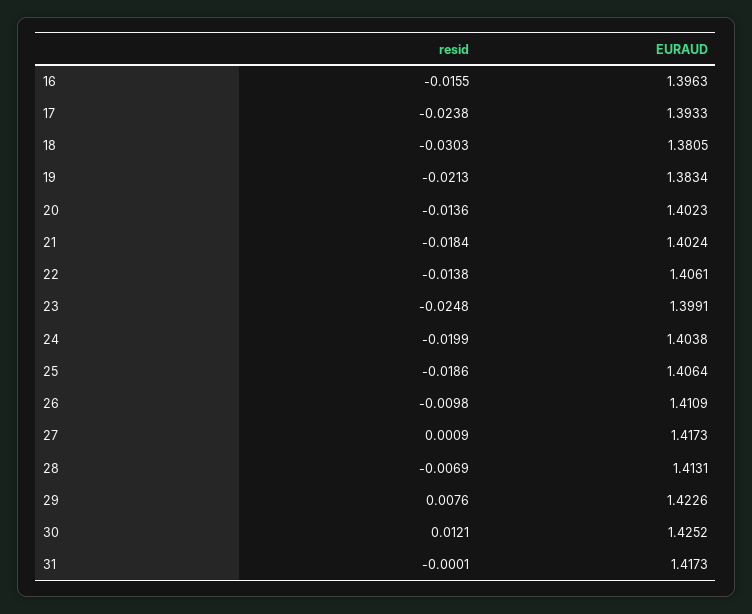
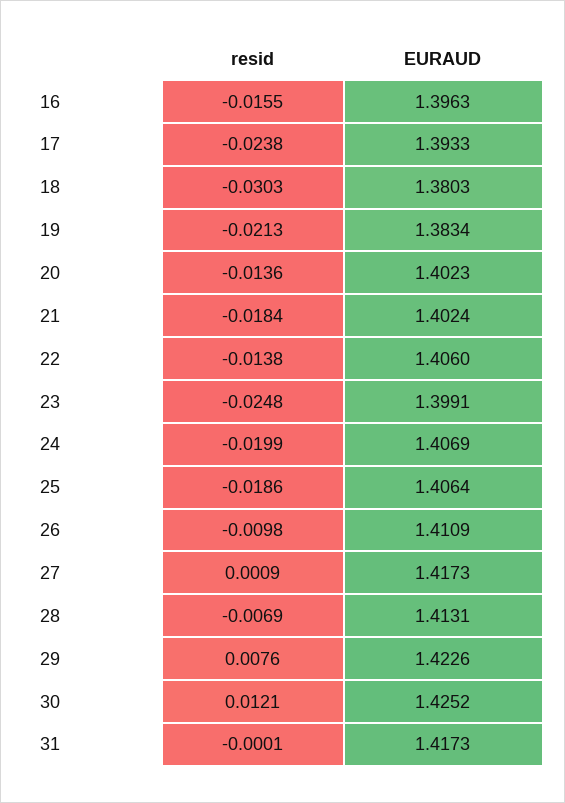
  {
    "resid": {
      "16": -0.0155,
      "17": -0.0238,
      "18": -0.0303,
      "19": -0.0213,
      "20": -0.0136,
      "21": -0.0184,
      "22": -0.0138,
      "23": -0.0248,
      "24": -0.0199,
      "25": -0.0186,
      "26": -0.0098,
      "27": 0.0009,
      "28": -0.0069,
      "29": 0.0076,
      "30": 0.0121,
      "31": -0.0001
    },
    "EURAUD": {
      "16": 1.3963,
      "17": 1.3933,
-     "18": 1.3805,
+     "18": 1.3803,
      "19": 1.3834,
      "20": 1.4023,
      "21": 1.4024,
-     "22": 1.4061,
+     "22": 1.406,
      "23": 1.3991,
-     "24": 1.4038,
+     "24": 1.4069,
      "25": 1.4064,
      "26": 1.4109,
      "27": 1.4173,
      "28": 1.4131,
      "29": 1.4226,
      "30": 1.4252,
      "31": 1.4173
    }
  }

